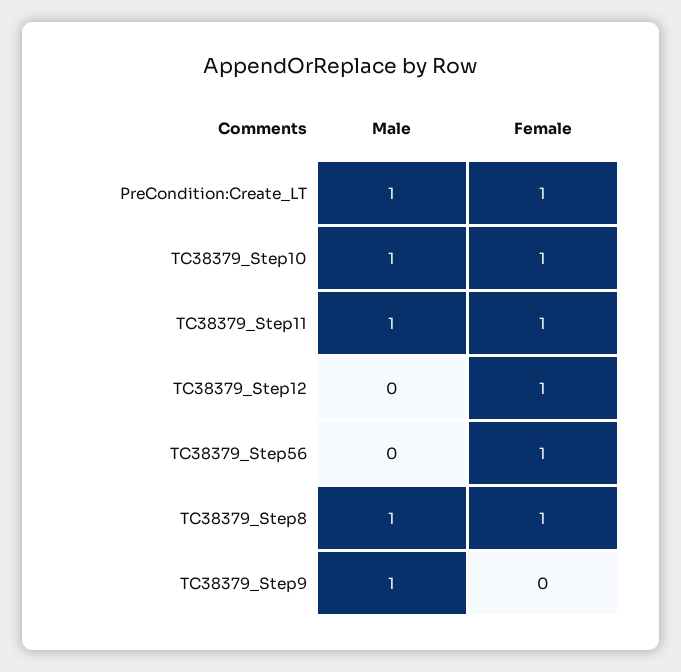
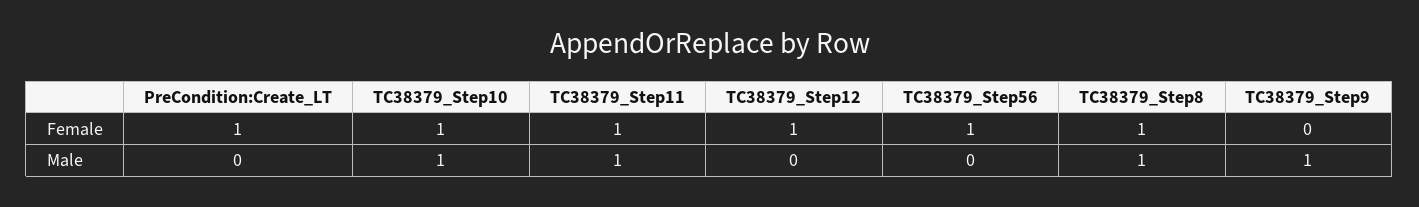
  {
    "Male": {
-     "PreCondition:Create_LT": 1,
+     "PreCondition:Create_LT": 0,
      "TC38379_Step10": 1,
      "TC38379_Step11": 1,
      "TC38379_Step12": 0,
      "TC38379_Step56": 0,
      "TC38379_Step8": 1,
      "TC38379_Step9": 1
    },
    "Female": {
      "PreCondition:Create_LT": 1,
      "TC38379_Step10": 1,
      "TC38379_Step11": 1,
      "TC38379_Step12": 1,
      "TC38379_Step56": 1,
      "TC38379_Step8": 1,
      "TC38379_Step9": 0
    }
  }

